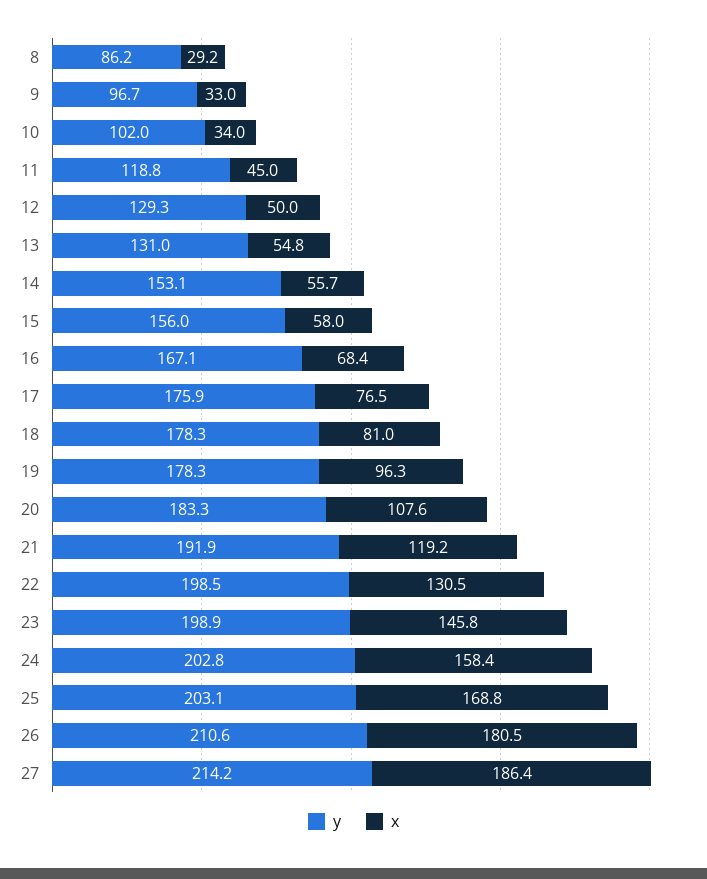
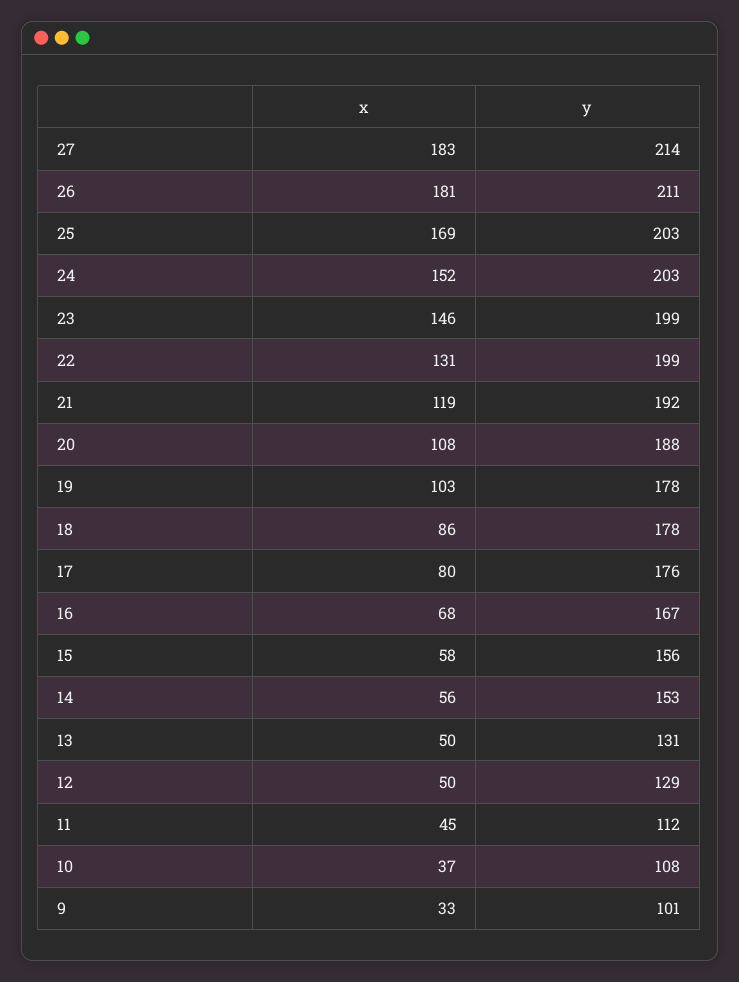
  {
    "y": {
-     "8": 86.2,
-     "9": 96.7,
+     "9": 101,
-     "10": 102,
+     "10": 108,
-     "11": 118.8,
+     "11": 112,
      "12": 129.3,
      "13": 131,
      "14": 153.1,
      "15": 156,
      "16": 167.1,
      "17": 175.9,
      "18": 178.3,
      "19": 178.3,
-     "20": 183.3,
+     "20": 188,
      "21": 191.9,
      "22": 198.5,
      "23": 198.9,
      "24": 202.8,
      "25": 203.1,
      "26": 210.6,
      "27": 214.2
    },
    "x": {
-     "8": 29.2,
      "9": 33,
-     "10": 34,
+     "10": 37,
      "11": 45,
      "12": 50,
-     "13": 54.8,
+     "13": 50,
      "14": 55.7,
      "15": 58,
      "16": 68.4,
-     "17": 76.5,
+     "17": 80,
-     "18": 81,
+     "18": 86,
-     "19": 96.3,
+     "19": 103,
      "20": 107.6,
      "21": 119.2,
      "22": 130.5,
      "23": 145.8,
-     "24": 158.4,
+     "24": 152,
      "25": 168.8,
      "26": 180.5,
-     "27": 186.4
+     "27": 183
    }
  }

